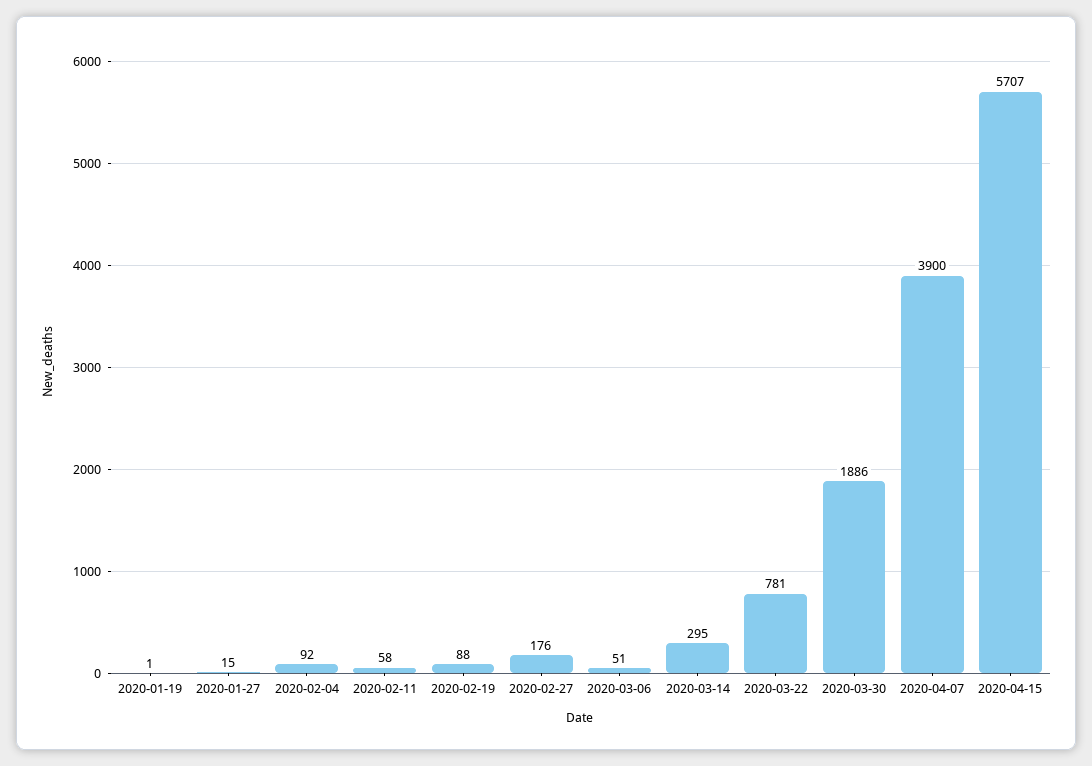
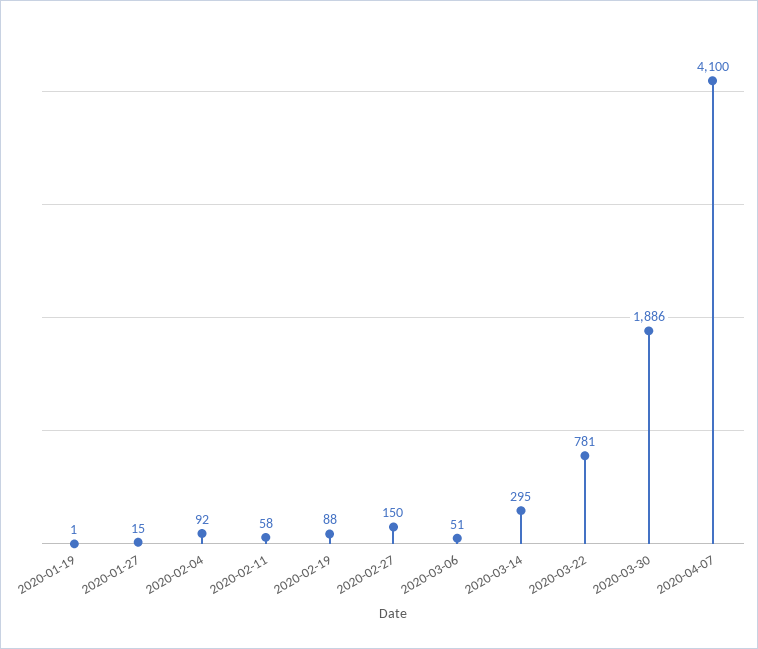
  {
    "2020-01-19": 1,
    "2020-01-27": 15,
    "2020-02-04": 92,
    "2020-02-11": 58,
    "2020-02-19": 88,
-   "2020-02-27": 176,
+   "2020-02-27": 150,
    "2020-03-06": 51,
    "2020-03-14": 295,
    "2020-03-22": 781,
    "2020-03-30": 1886,
-   "2020-04-07": 3900,
+   "2020-04-07": 4100
-   "2020-04-15": 5707
  }

